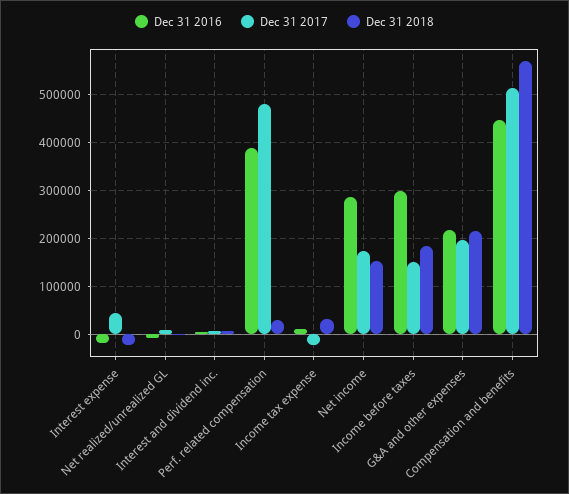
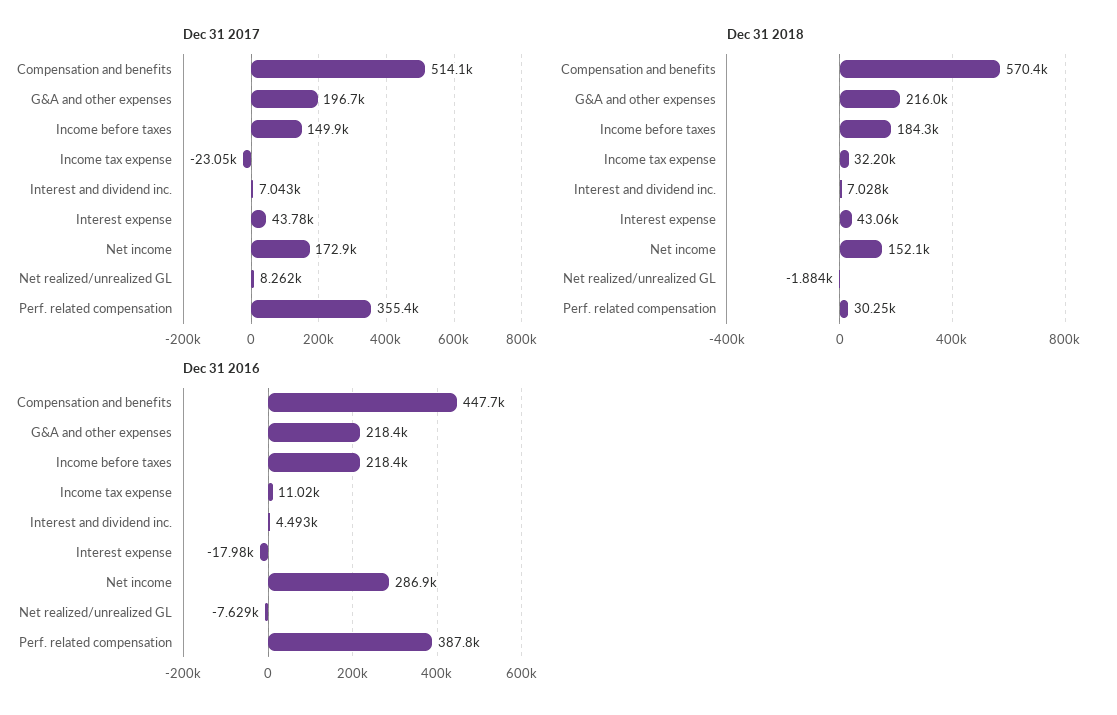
  {
    "Dec 31 2016": {
      "Interest expense": -17980,
      "Net realized/unrealized GL": -7629,
      "Interest and dividend inc.": 4493,
      "Perf. related compensation": 387800,
      "Income tax expense": 11020,
      "Net income": 286900,
-     "Income before taxes": 300000,
+     "Income before taxes": 218400,
      "G&A and other expenses": 218400,
      "Compensation and benefits": 447700
    },
    "Dec 31 2017": {
      "Interest expense": 43780,
      "Net realized/unrealized GL": 8262,
      "Interest and dividend inc.": 7043,
-     "Perf. related compensation": 480000,
+     "Perf. related compensation": 355400,
      "Income tax expense": -23050,
      "Net income": 172900,
      "Income before taxes": 149900,
      "G&A and other expenses": 196700,
      "Compensation and benefits": 514100
    },
    "Dec 31 2018": {
-     "Interest expense": -20000,
+     "Interest expense": 43060,
      "Net realized/unrealized GL": -1884,
      "Interest and dividend inc.": 7028,
      "Perf. related compensation": 30250,
      "Income tax expense": 32200,
      "Net income": 152100,
      "Income before taxes": 184300,
      "G&A and other expenses": 216000,
      "Compensation and benefits": 570400
    }
  }

